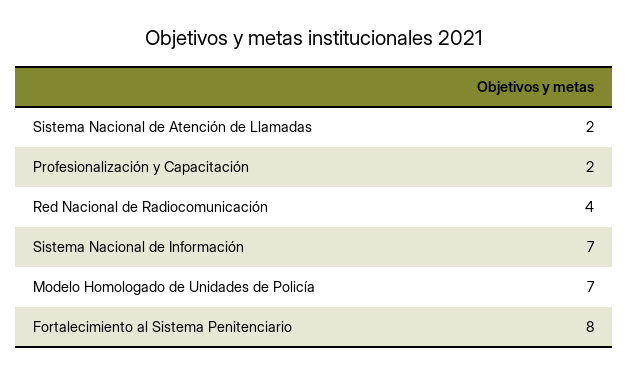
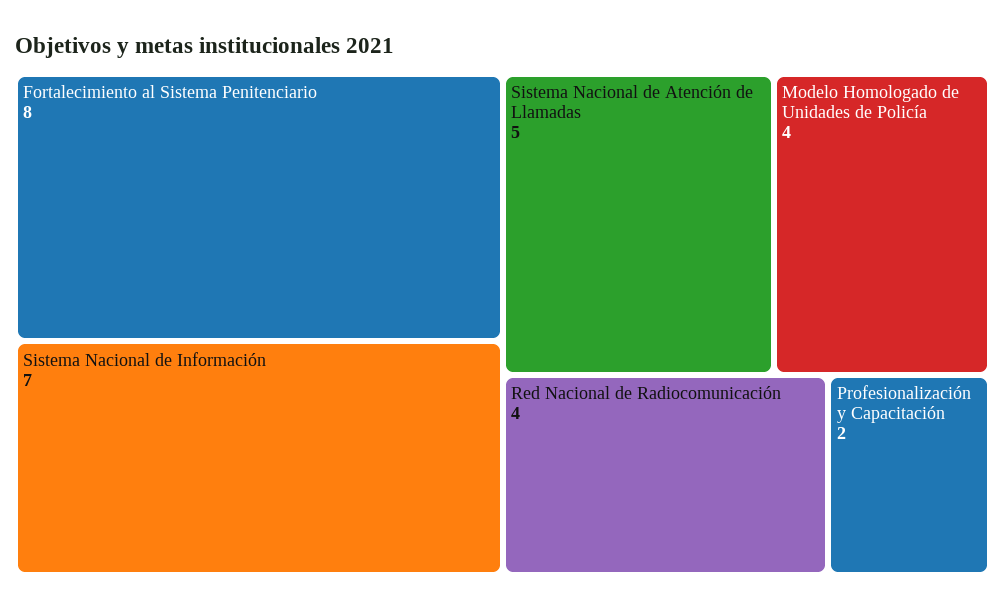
  {
-   "Sistema Nacional de Atención de Llamadas": 2,
+   "Sistema Nacional de Atención de Llamadas": 5,
    "Profesionalización y Capacitación": 2,
    "Red Nacional de Radiocomunicación": 4,
    "Sistema Nacional de Información": 7,
-   "Modelo Homologado de Unidades de Policía": 7,
+   "Modelo Homologado de Unidades de Policía": 4,
    "Fortalecimiento al Sistema Penitenciario": 8
  }

